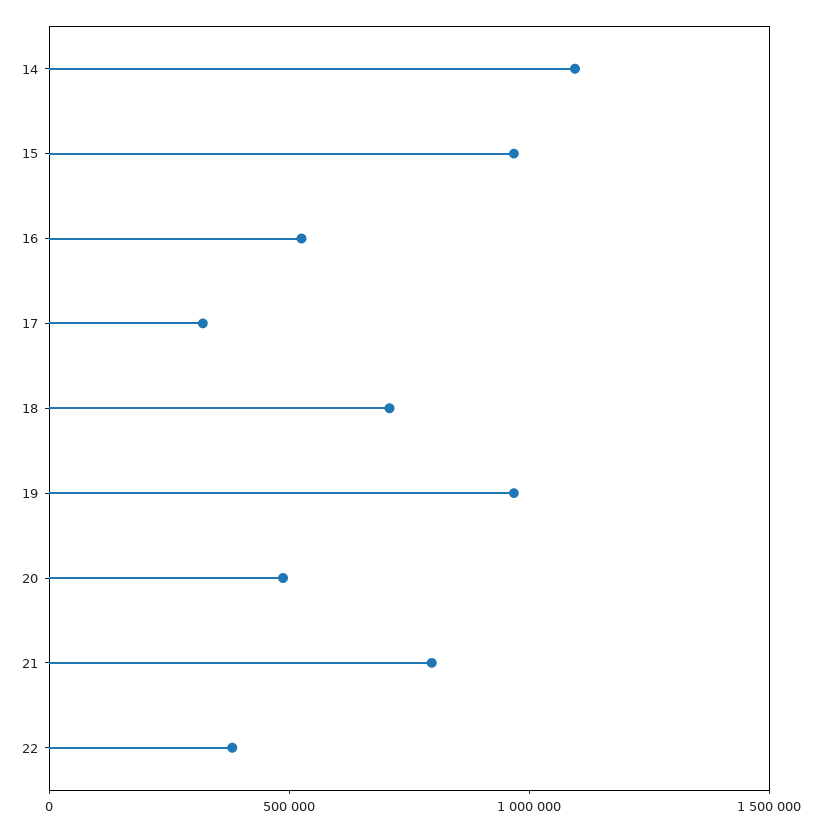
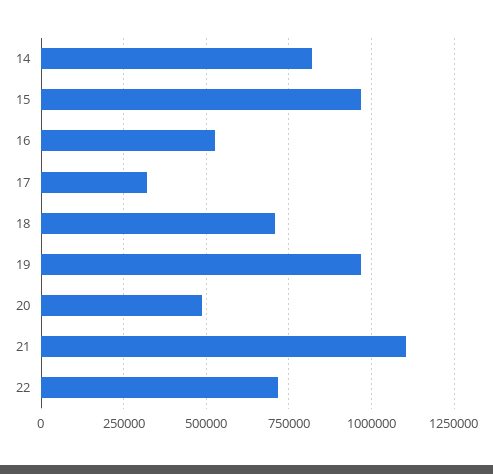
  {
-   "14": 1100000,
+   "14": 825000,
    "15": 975000,
    "16": 525000,
    "17": 325000,
    "18": 700000,
    "19": 975000,
    "20": 475000,
-   "21": 800000,
+   "21": 1100000,
-   "22": 400000
+   "22": 725000
  }

